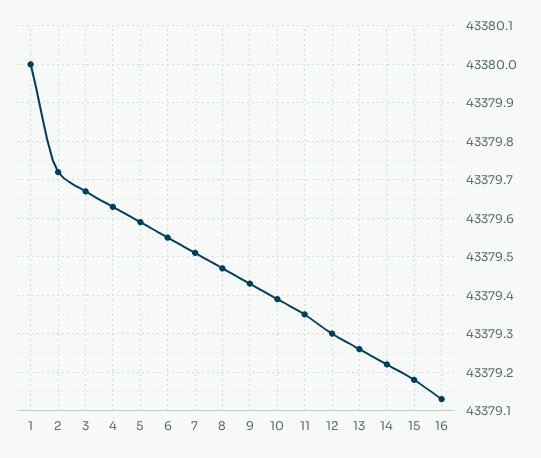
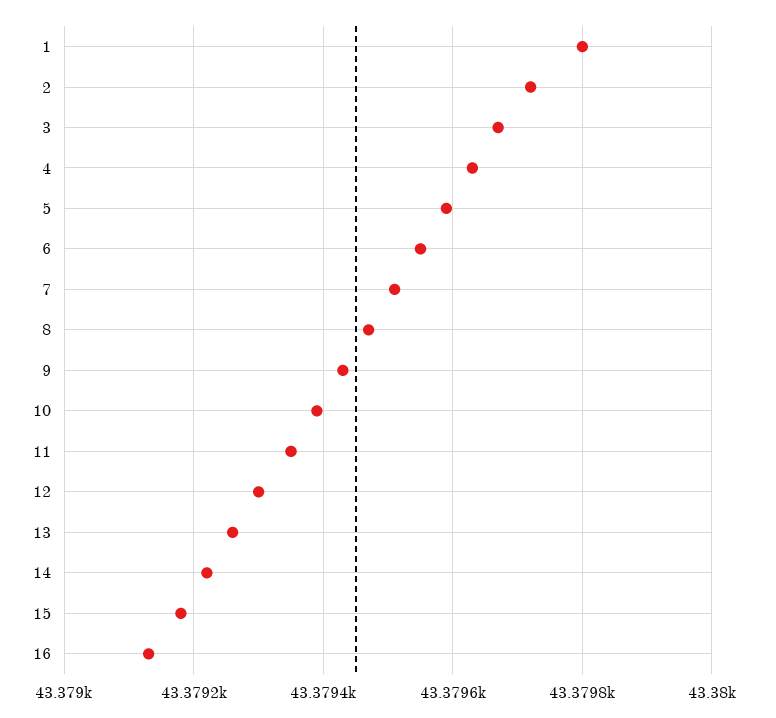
  {
-   "1": 43380,
+   "1": 43379.8,
    "2": 43379.7,
    "3": 43379.65,
    "4": 43379.65,
    "5": 43379.6,
    "6": 43379.55,
    "7": 43379.5,
    "8": 43379.45,
    "9": 43379.45,
    "10": 43379.4,
    "11": 43379.35,
    "12": 43379.3,
    "13": 43379.25,
    "14": 43379.2,
    "15": 43379.2,
    "16": 43379.15
  }

